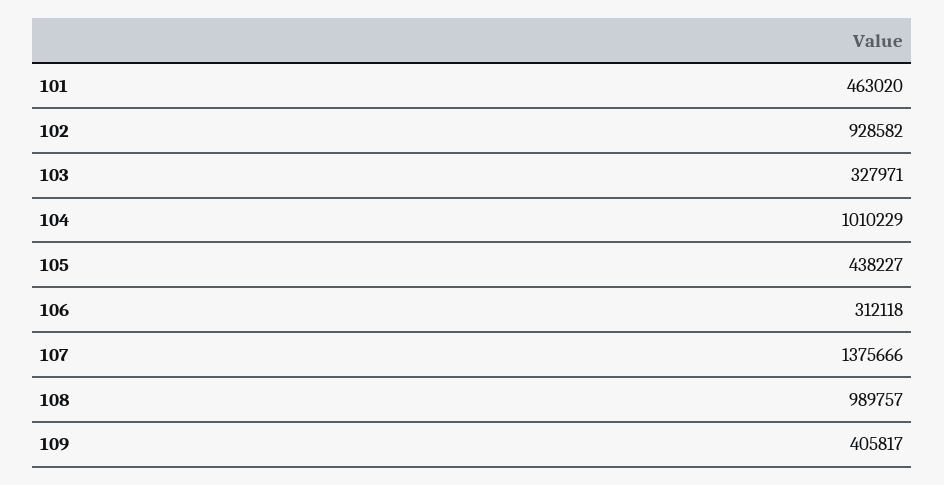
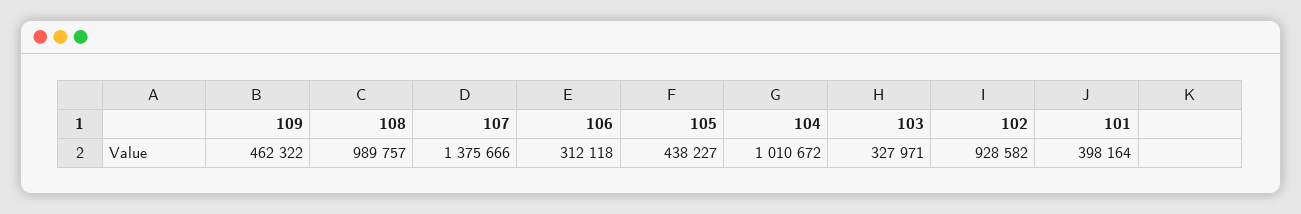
  {
-   "101": 463020,
+   "101": 398164,
    "102": 928582,
    "103": 327971,
-   "104": 1010229,
+   "104": 1010672,
    "105": 438227,
    "106": 312118,
    "107": 1375666,
    "108": 989757,
-   "109": 405817
+   "109": 462322
  }

